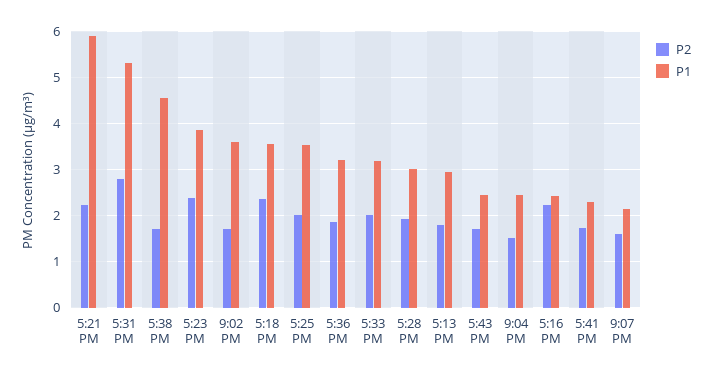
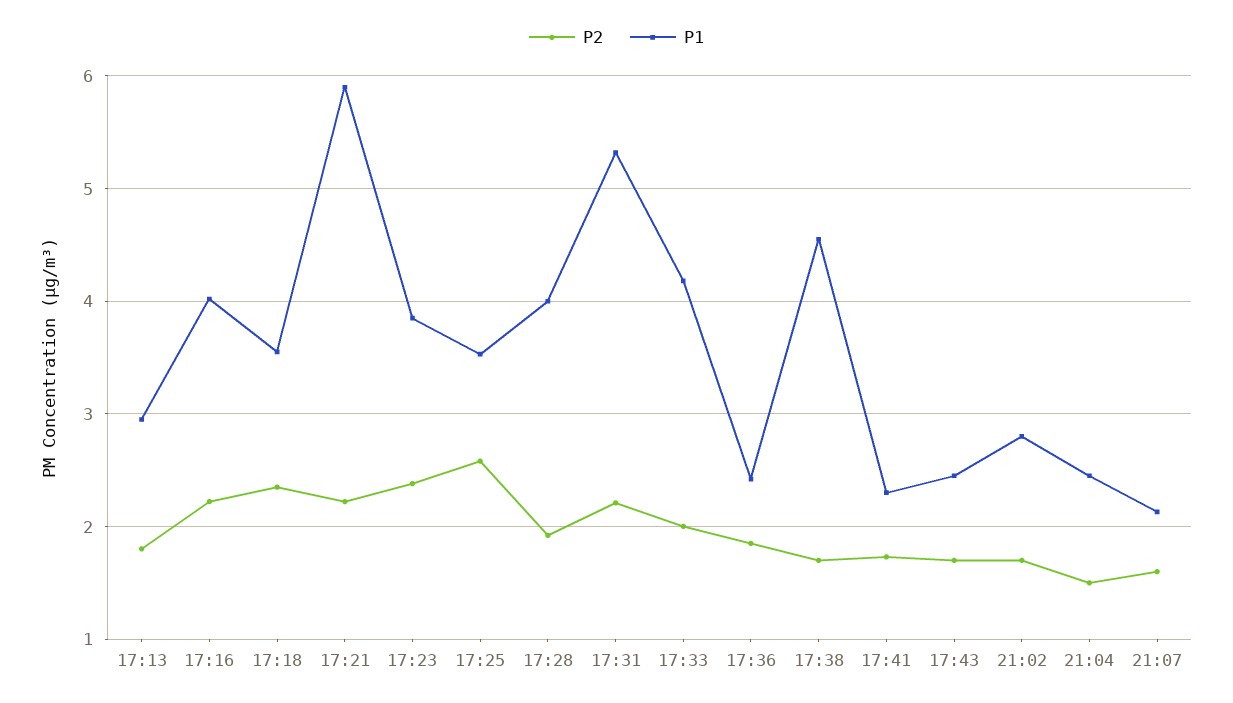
  {
    "P2": {
      "5:21 PM": 2.2,
-     "5:31 PM": 2.8,
+     "5:31 PM": 2.2,
      "5:38 PM": 1.7,
      "5:23 PM": 2.4,
      "9:02 PM": 1.7,
      "5:18 PM": 2.4,
-     "5:25 PM": 2,
+     "5:25 PM": 2.6,
      "5:36 PM": 1.9,
      "5:33 PM": 2,
      "5:28 PM": 1.9,
      "5:13 PM": 1.8,
      "5:43 PM": 1.7,
      "9:04 PM": 1.5,
      "5:16 PM": 2.2,
      "5:41 PM": 1.7,
      "9:07 PM": 1.6
    },
    "P1": {
      "5:21 PM": 5.9,
      "5:31 PM": 5.3,
      "5:38 PM": 4.6,
      "5:23 PM": 3.9,
-     "9:02 PM": 3.6,
+     "9:02 PM": 2.8,
      "5:18 PM": 3.6,
      "5:25 PM": 3.5,
-     "5:36 PM": 3.2,
+     "5:36 PM": 2.4,
-     "5:33 PM": 3.2,
+     "5:33 PM": 4.2,
-     "5:28 PM": 3,
+     "5:28 PM": 4,
      "5:13 PM": 3,
      "5:43 PM": 2.5,
      "9:04 PM": 2.5,
-     "5:16 PM": 2.4,
+     "5:16 PM": 4,
      "5:41 PM": 2.3,
      "9:07 PM": 2.1
    }
  }

